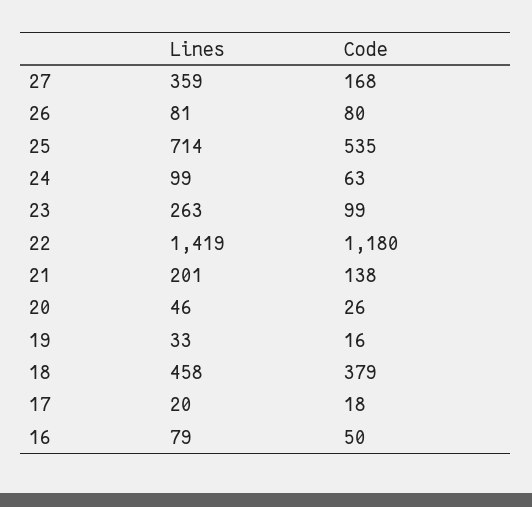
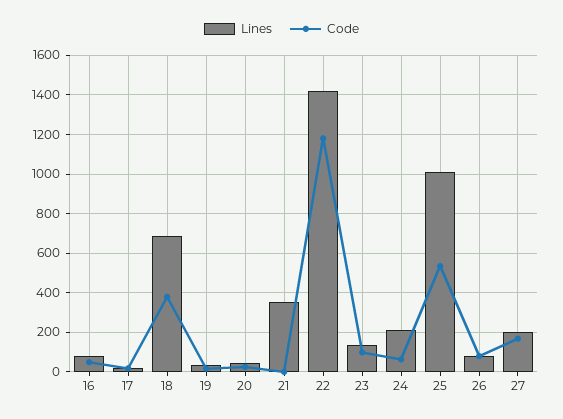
  {
    "Lines": {
-     "27": 359,
+     "27": 200,
      "26": 81,
-     "25": 714,
+     "25": 1000,
-     "24": 99,
+     "24": 200,
-     "23": 263,
+     "23": 150,
      "22": 1419,
-     "21": 201,
+     "21": 350,
      "20": 46,
      "19": 33,
-     "18": 458,
+     "18": 700,
      "17": 20,
      "16": 79
    },
    "Code": {
      "27": 168,
      "26": 80,
      "25": 535,
      "24": 63,
      "23": 99,
      "22": 1180,
-     "21": 138,
+     "21": 0,
      "20": 26,
      "19": 16,
      "18": 379,
      "17": 18,
      "16": 50
    }
  }

